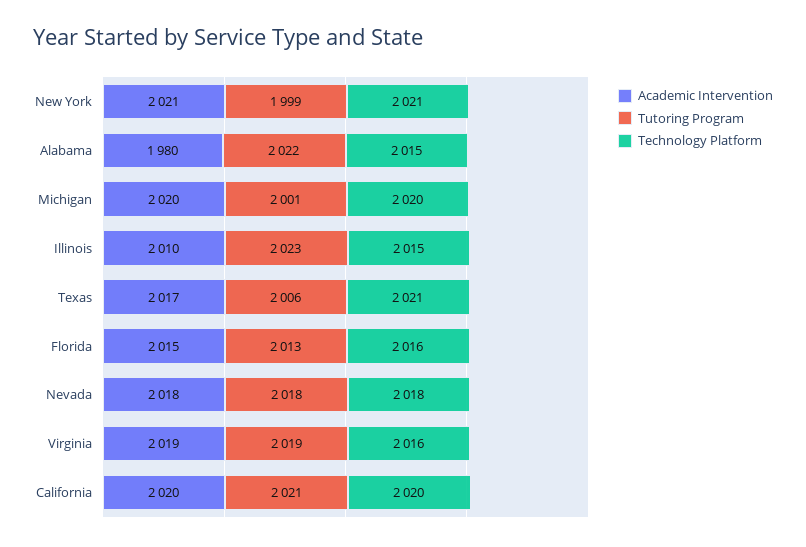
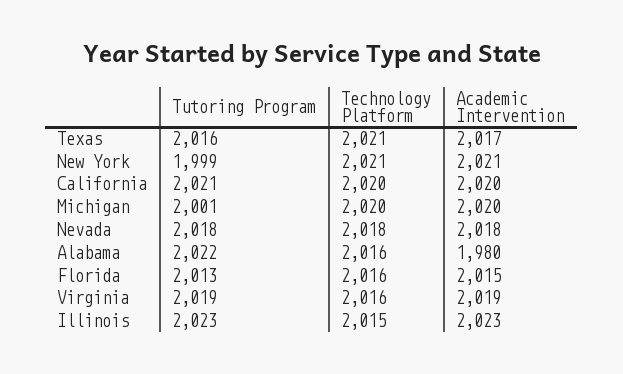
  {
    "Academic Intervention": {
      "New York": 2021,
      "Alabama": 1980,
      "Michigan": 2020,
-     "Illinois": 2010,
+     "Illinois": 2023,
      "Texas": 2017,
      "Florida": 2015,
      "Nevada": 2018,
      "Virginia": 2019,
      "California": 2020
    },
    "Tutoring Program": {
      "New York": 1999,
      "Alabama": 2022,
      "Michigan": 2001,
      "Illinois": 2023,
-     "Texas": 2006,
+     "Texas": 2016,
      "Florida": 2013,
      "Nevada": 2018,
      "Virginia": 2019,
      "California": 2021
    },
    "Technology Platform": {
      "New York": 2021,
-     "Alabama": 2015,
+     "Alabama": 2016,
      "Michigan": 2020,
      "Illinois": 2015,
      "Texas": 2021,
      "Florida": 2016,
      "Nevada": 2018,
      "Virginia": 2016,
      "California": 2020
    }
  }

